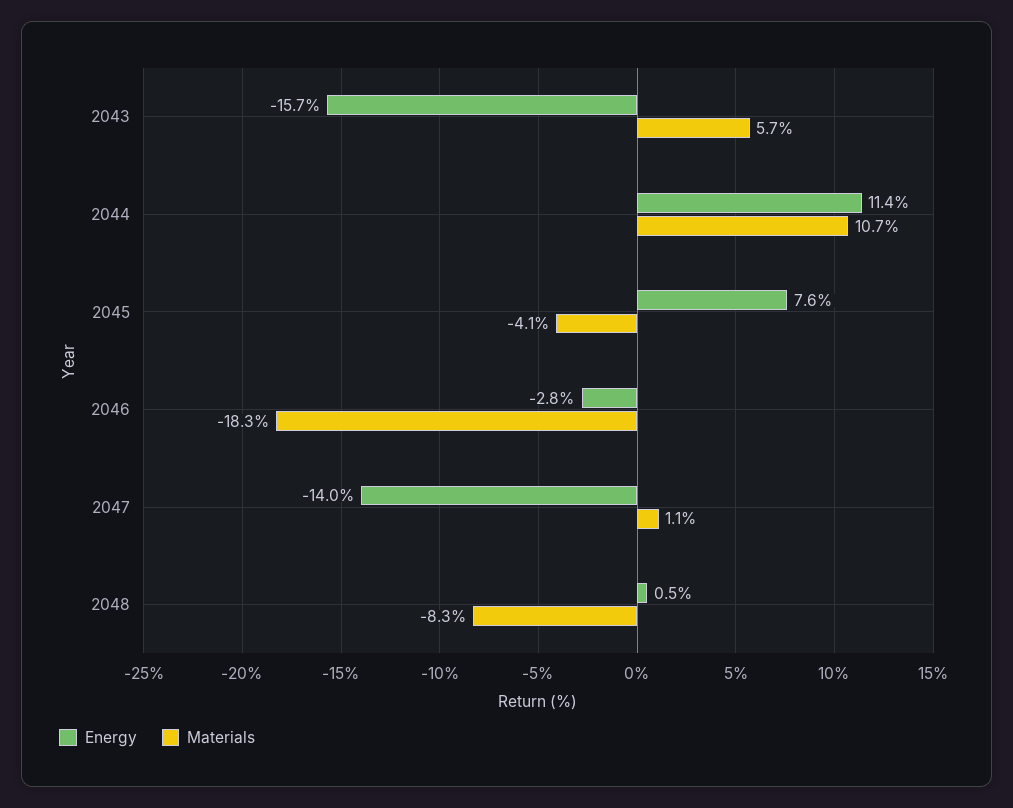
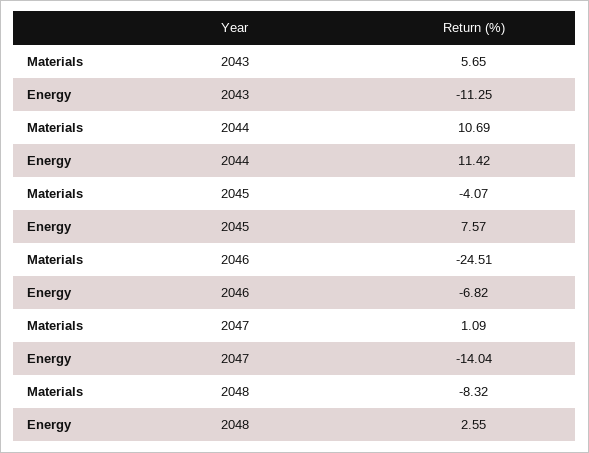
  {
    "Energy": {
-     "2043": -15.7,
+     "2043": -11.25,
      "2044": 11.42,
      "2045": 7.57,
-     "2046": -2.8,
+     "2046": -6.82,
      "2047": -14.04,
-     "2048": 0.5
+     "2048": 2.55
    },
    "Materials": {
      "2043": 5.65,
      "2044": 10.69,
      "2045": -4.07,
-     "2046": -18.3,
+     "2046": -24.51,
      "2047": 1.09,
      "2048": -8.32
    }
  }

